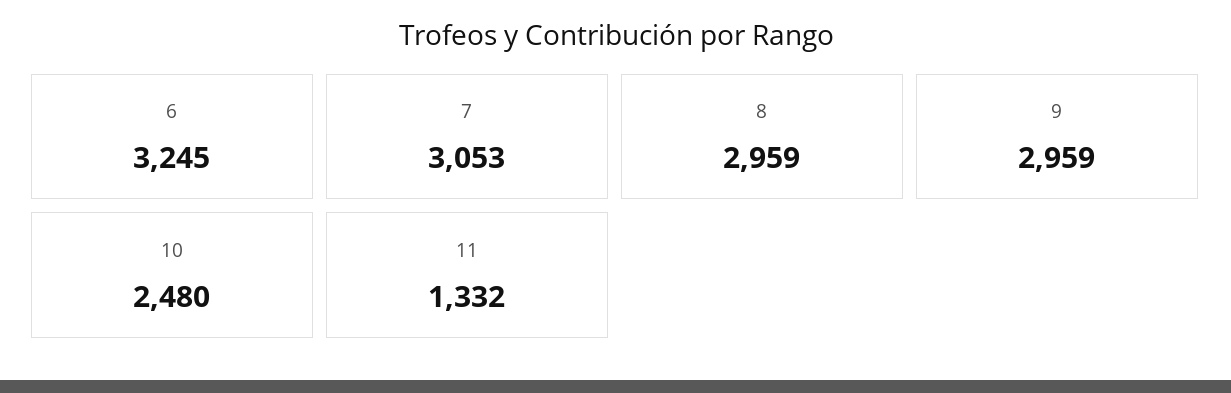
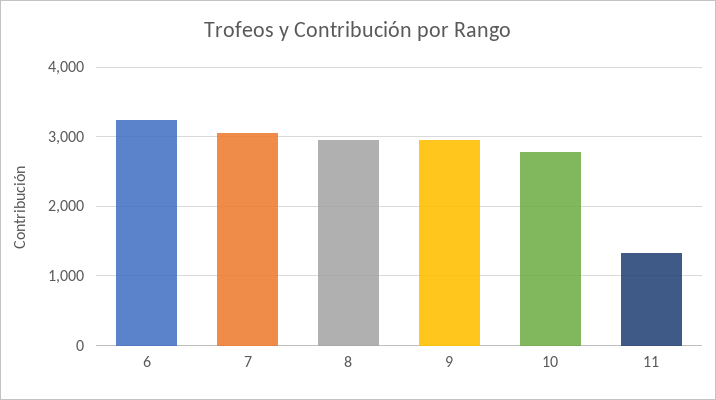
  {
    "6": 3245,
    "7": 3053,
    "8": 2959,
    "9": 2959,
-   "10": 2480,
+   "10": 2800,
    "11": 1332
  }

